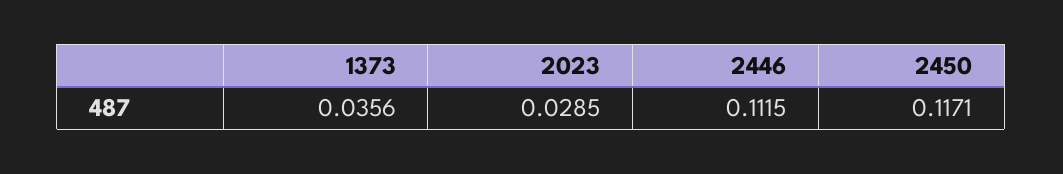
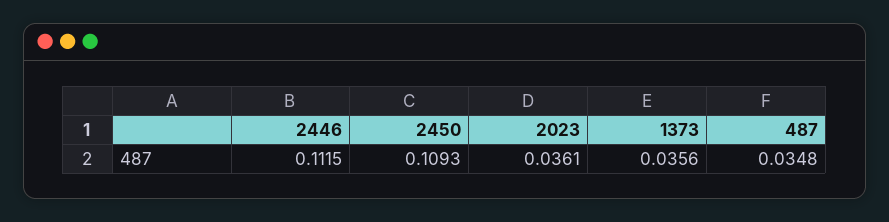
  {
    "1373": 0.0356,
-   "2023": 0.0285,
+   "2023": 0.0361,
    "2446": 0.1115,
-   "2450": 0.1171
+   "2450": 0.1093,
+   "487": 0.0348
  }

